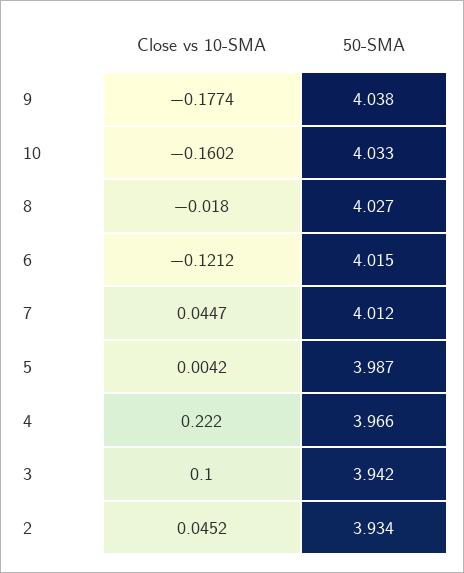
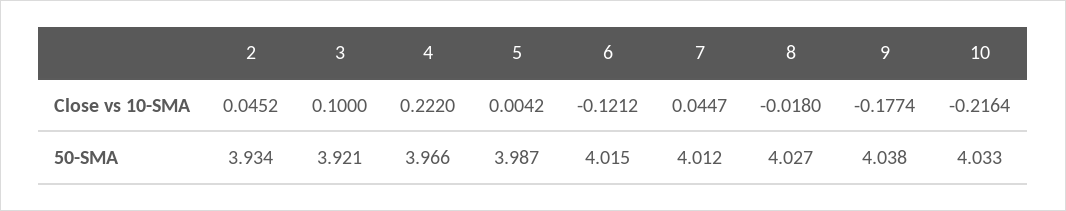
  {
    "Close vs 10-SMA": {
      "9": -0.1774,
-     "10": -0.1602,
+     "10": -0.2164,
      "8": -0.018,
      "6": -0.1212,
      "7": 0.0447,
      "5": 0.0042,
      "4": 0.222,
      "3": 0.1,
      "2": 0.0452
    },
    "50-SMA": {
      "9": 4.038,
      "10": 4.033,
      "8": 4.027,
      "6": 4.015,
      "7": 4.012,
      "5": 3.987,
      "4": 3.966,
-     "3": 3.942,
+     "3": 3.921,
      "2": 3.934
    }
  }

